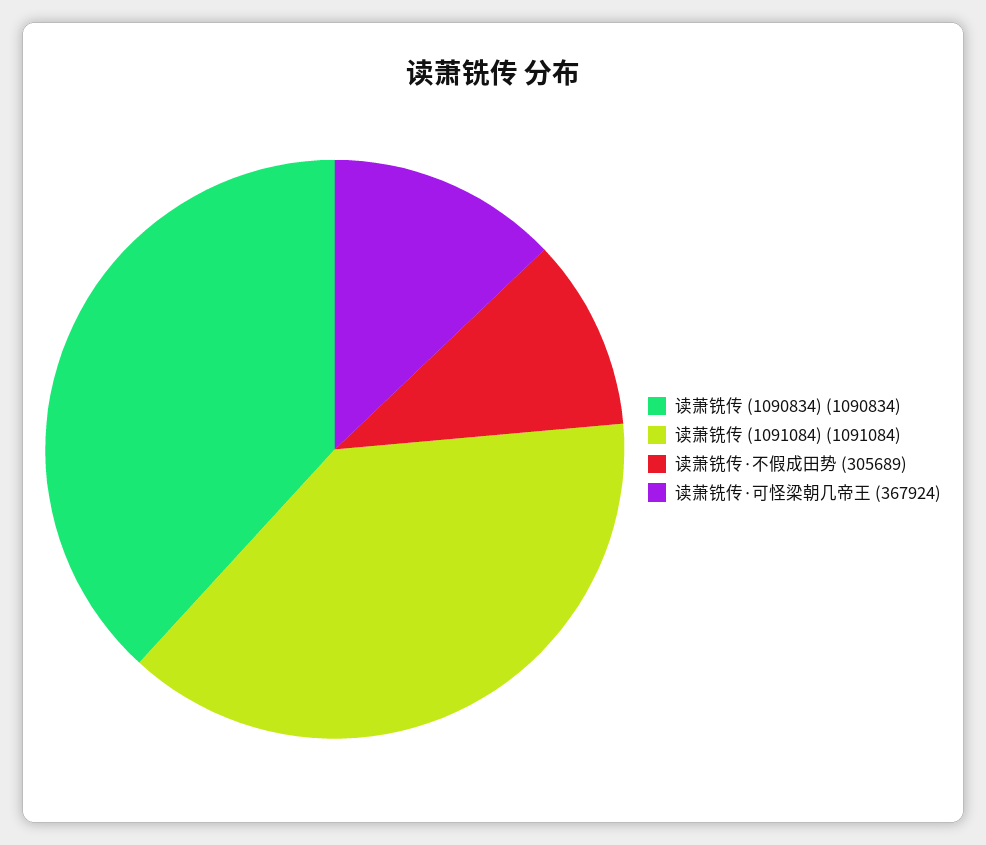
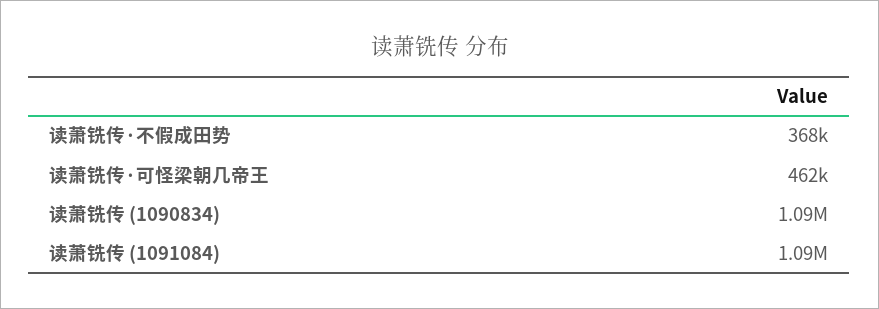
  {
    "读萧铣传 (1090834)": 1090834,
    "读萧铣传 (1091084)": 1091084,
-   "读萧铣传·不假成田势": 305689,
+   "读萧铣传·不假成田势": 368000,
-   "读萧铣传·可怪梁朝几帝王": 367924
+   "读萧铣传·可怪梁朝几帝王": 462000
  }

